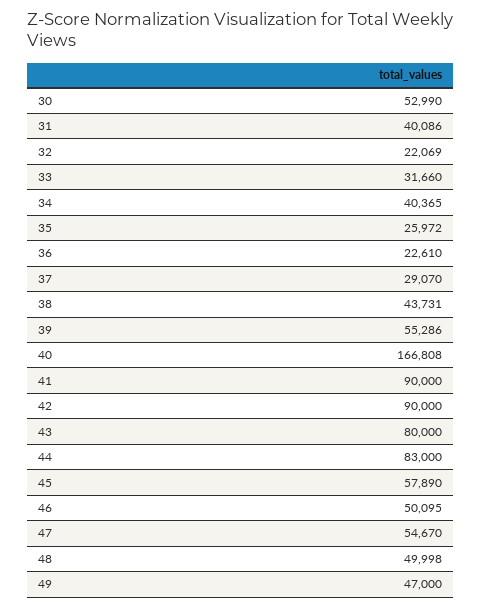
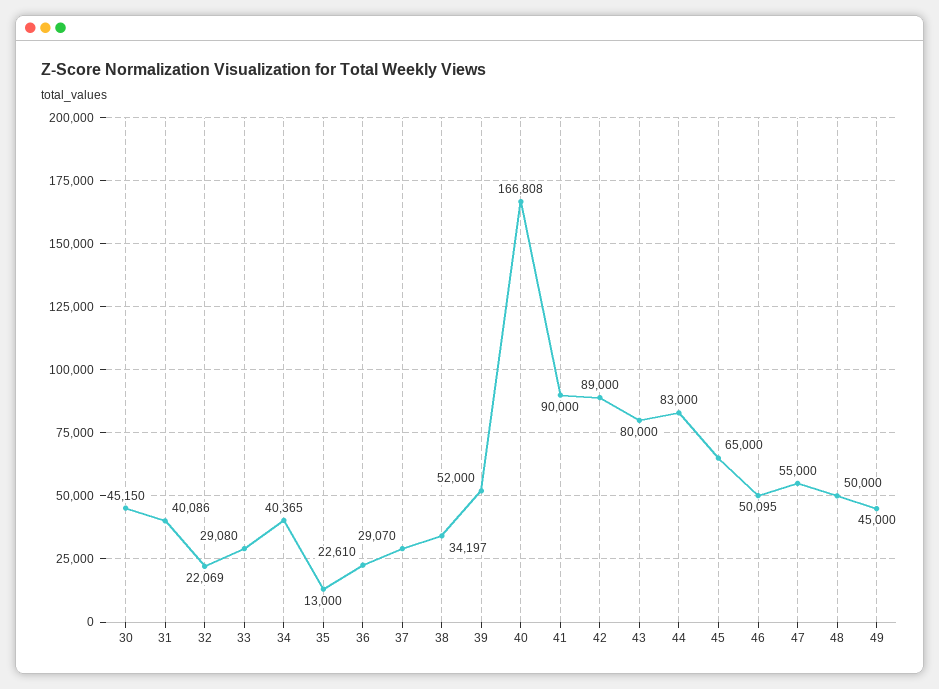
  {
-   "30": 52990,
+   "30": 45150,
    "31": 40086,
    "32": 22069,
-   "33": 31660,
+   "33": 29080,
    "34": 40365,
-   "35": 25972,
+   "35": 13000,
    "36": 22610,
    "37": 29070,
-   "38": 43731,
+   "38": 34197,
-   "39": 55286,
+   "39": 52000,
    "40": 166808,
    "41": 90000,
-   "42": 90000,
+   "42": 89000,
    "43": 80000,
    "44": 83000,
-   "45": 57890,
+   "45": 65000,
    "46": 50095,
-   "47": 54670,
+   "47": 55000,
-   "48": 49998,
+   "48": 50000,
-   "49": 47000
+   "49": 45000
  }

